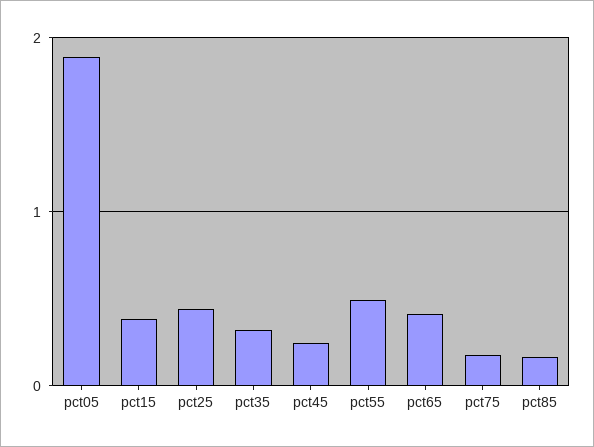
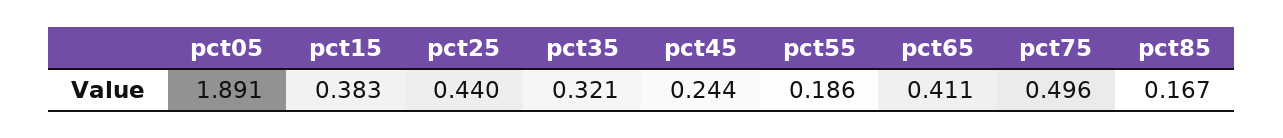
  {
    "pct05": 1.891,
    "pct15": 0.383,
    "pct25": 0.44,
    "pct35": 0.321,
    "pct45": 0.244,
-   "pct55": 0.5,
+   "pct55": 0.186,
    "pct65": 0.411,
-   "pct75": 0.2,
+   "pct75": 0.496,
    "pct85": 0.167
  }

